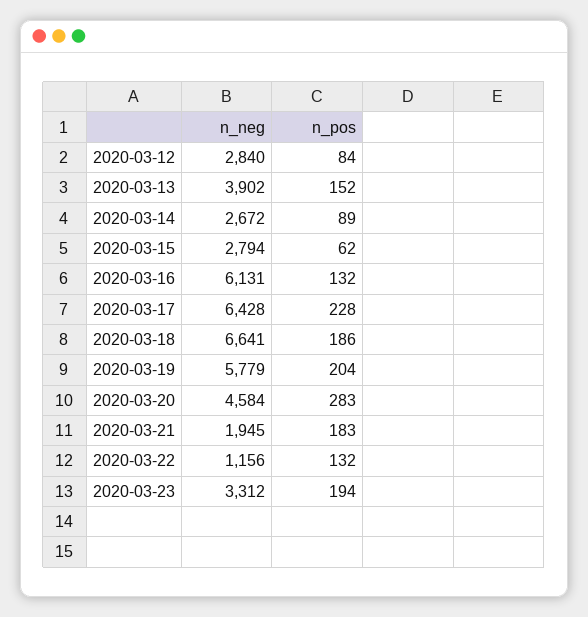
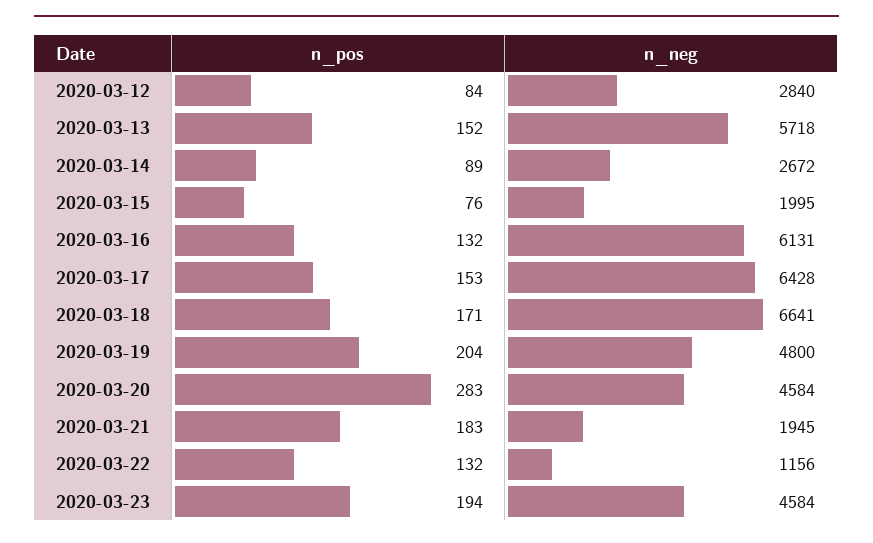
  {
    "n_neg": {
      "2020-03-12": 2840,
-     "2020-03-13": 3902,
+     "2020-03-13": 5718,
      "2020-03-14": 2672,
-     "2020-03-15": 2794,
+     "2020-03-15": 1995,
      "2020-03-16": 6131,
      "2020-03-17": 6428,
      "2020-03-18": 6641,
-     "2020-03-19": 5779,
+     "2020-03-19": 4800,
      "2020-03-20": 4584,
      "2020-03-21": 1945,
      "2020-03-22": 1156,
-     "2020-03-23": 3312
+     "2020-03-23": 4584
    },
    "n_pos": {
      "2020-03-12": 84,
      "2020-03-13": 152,
      "2020-03-14": 89,
-     "2020-03-15": 62,
+     "2020-03-15": 76,
      "2020-03-16": 132,
-     "2020-03-17": 228,
+     "2020-03-17": 153,
-     "2020-03-18": 186,
+     "2020-03-18": 171,
      "2020-03-19": 204,
      "2020-03-20": 283,
      "2020-03-21": 183,
      "2020-03-22": 132,
      "2020-03-23": 194
    }
  }

